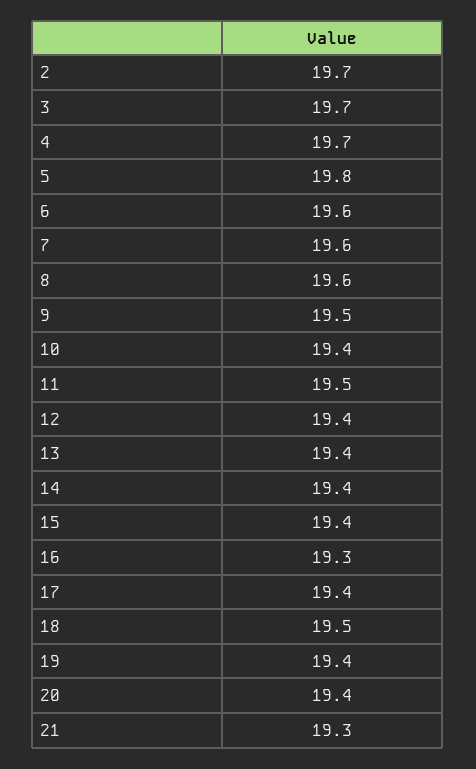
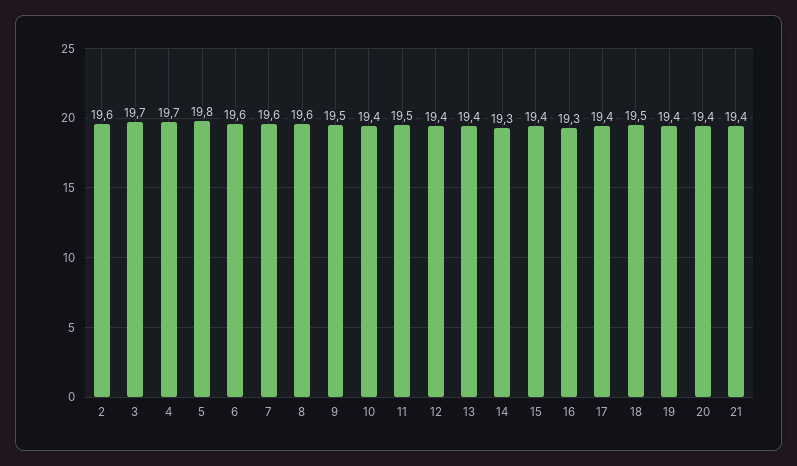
  {
-   "2": 19.7,
+   "2": 19.6,
    "3": 19.7,
    "4": 19.7,
    "5": 19.8,
    "6": 19.6,
    "7": 19.6,
    "8": 19.6,
    "9": 19.5,
    "10": 19.4,
    "11": 19.5,
    "12": 19.4,
    "13": 19.4,
-   "14": 19.4,
+   "14": 19.3,
    "15": 19.4,
    "16": 19.3,
    "17": 19.4,
    "18": 19.5,
    "19": 19.4,
    "20": 19.4,
-   "21": 19.3
+   "21": 19.4
  }

